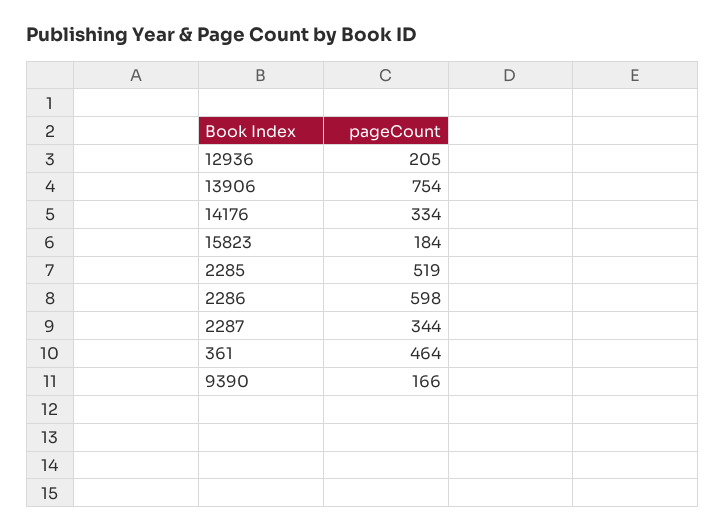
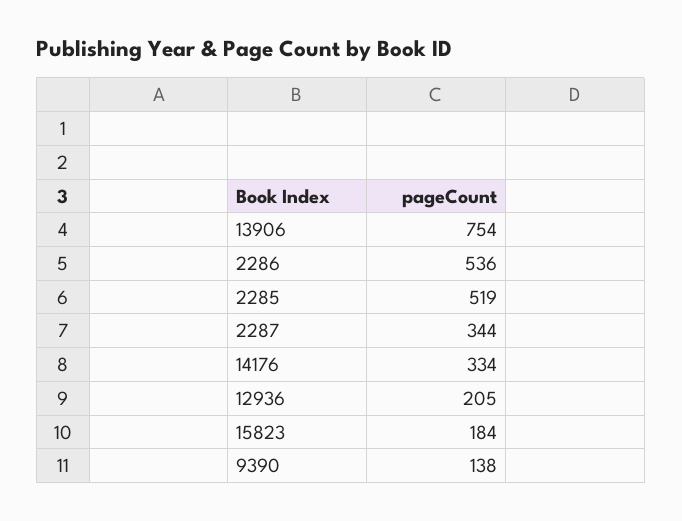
  {
    "12936": 205,
    "13906": 754,
    "14176": 334,
    "15823": 184,
    "2285": 519,
-   "2286": 598,
+   "2286": 536,
    "2287": 344,
-   "361": 464,
-   "9390": 166
+   "9390": 138
  }

